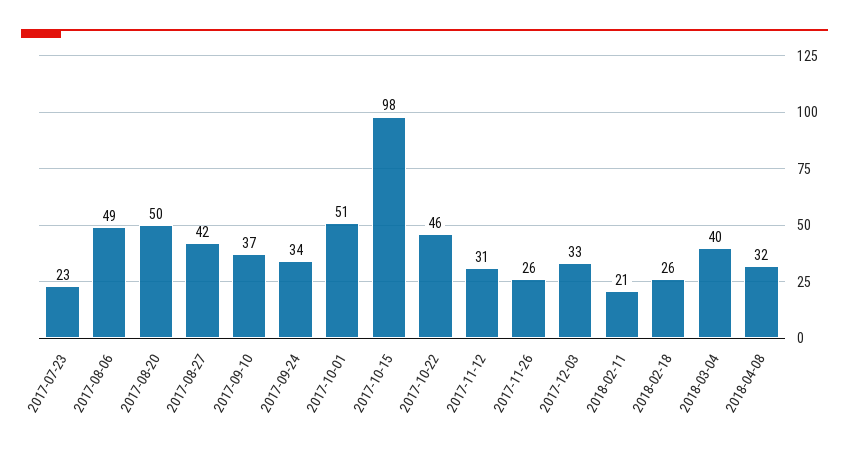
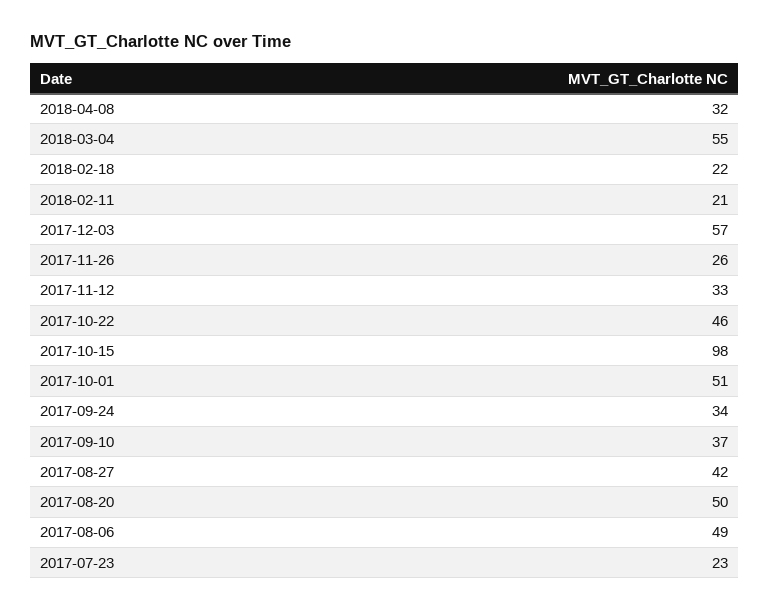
  {
    "2017-07-23": 23,
    "2017-08-06": 49,
    "2017-08-20": 50,
    "2017-08-27": 42,
    "2017-09-10": 37,
    "2017-09-24": 34,
    "2017-10-01": 51,
    "2017-10-15": 98,
    "2017-10-22": 46,
-   "2017-11-12": 31,
+   "2017-11-12": 33,
    "2017-11-26": 26,
-   "2017-12-03": 33,
+   "2017-12-03": 57,
    "2018-02-11": 21,
-   "2018-02-18": 26,
+   "2018-02-18": 22,
-   "2018-03-04": 40,
+   "2018-03-04": 55,
    "2018-04-08": 32
  }

